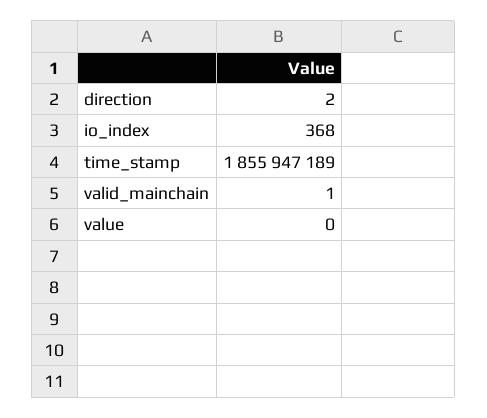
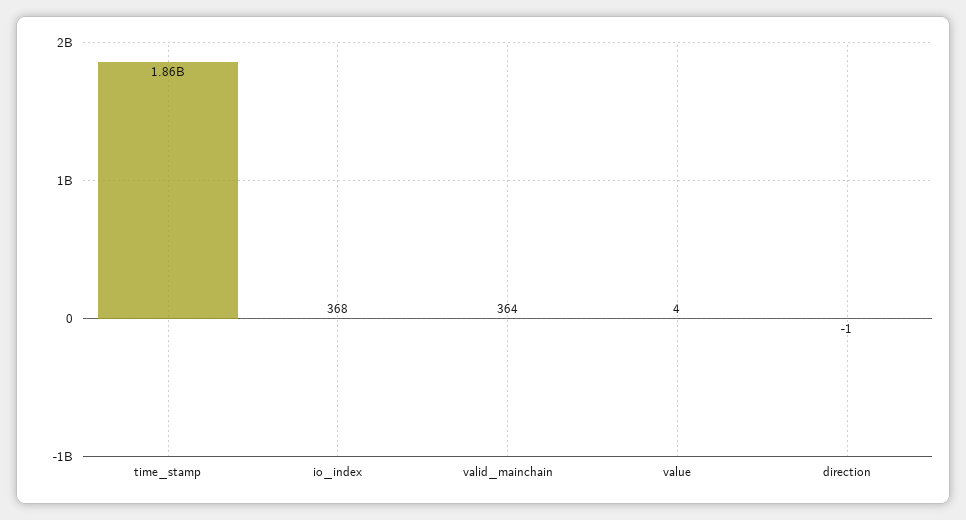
  {
-   "direction": 2,
+   "direction": -1,
    "io_index": 368,
    "time_stamp": 1855947189,
-   "valid_mainchain": 1,
+   "valid_mainchain": 364,
-   "value": 0
+   "value": 4
  }

